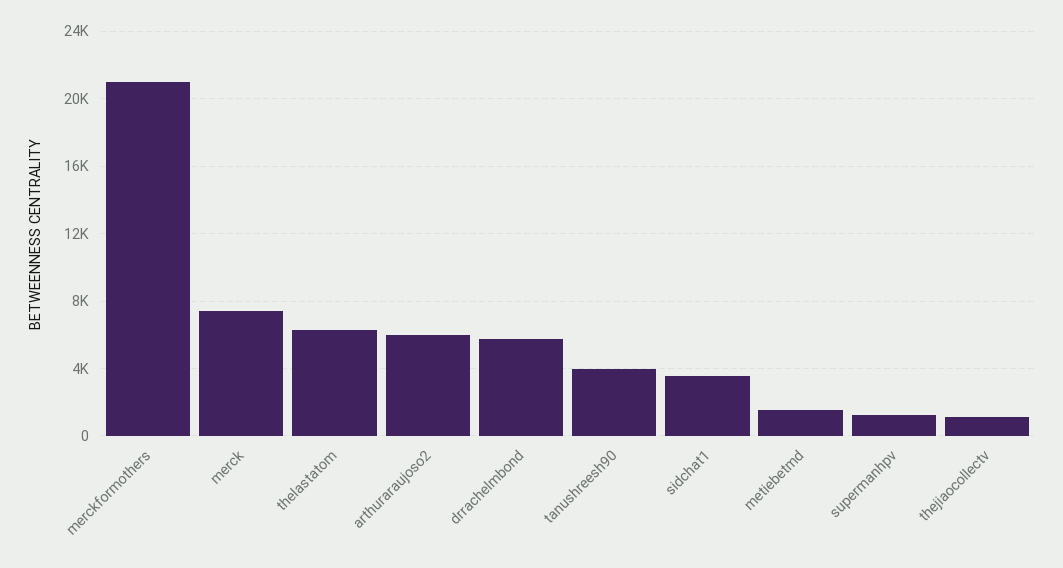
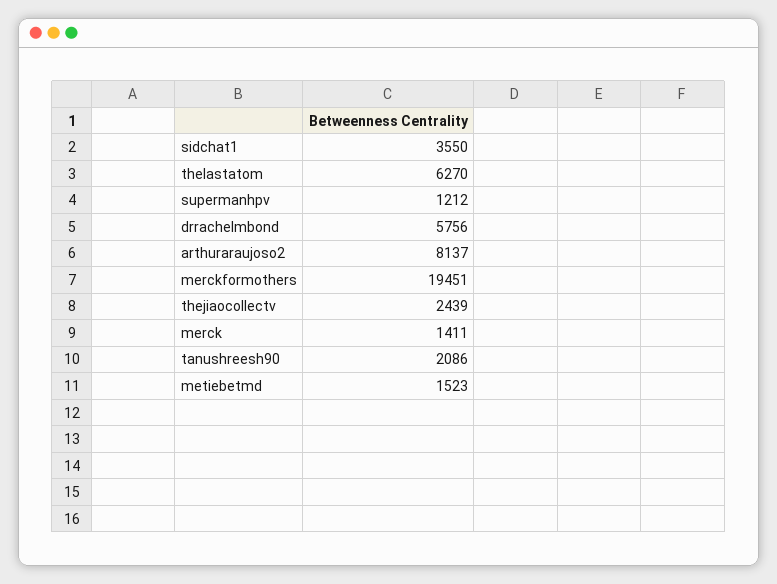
  {
-   "merckformothers": 21000,
+   "merckformothers": 19451,
-   "merck": 7500,
+   "merck": 1411,
    "thelastatom": 6270,
-   "arthuraraujoso2": 6000,
+   "arthuraraujoso2": 8137,
    "drrachelmbond": 5756,
-   "tanushreesh90": 4000,
+   "tanushreesh90": 2086,
    "sidchat1": 3550,
    "metiebetmd": 1523,
    "supermanhpv": 1212,
-   "thejiaocollectv": 1000
+   "thejiaocollectv": 2439
  }

